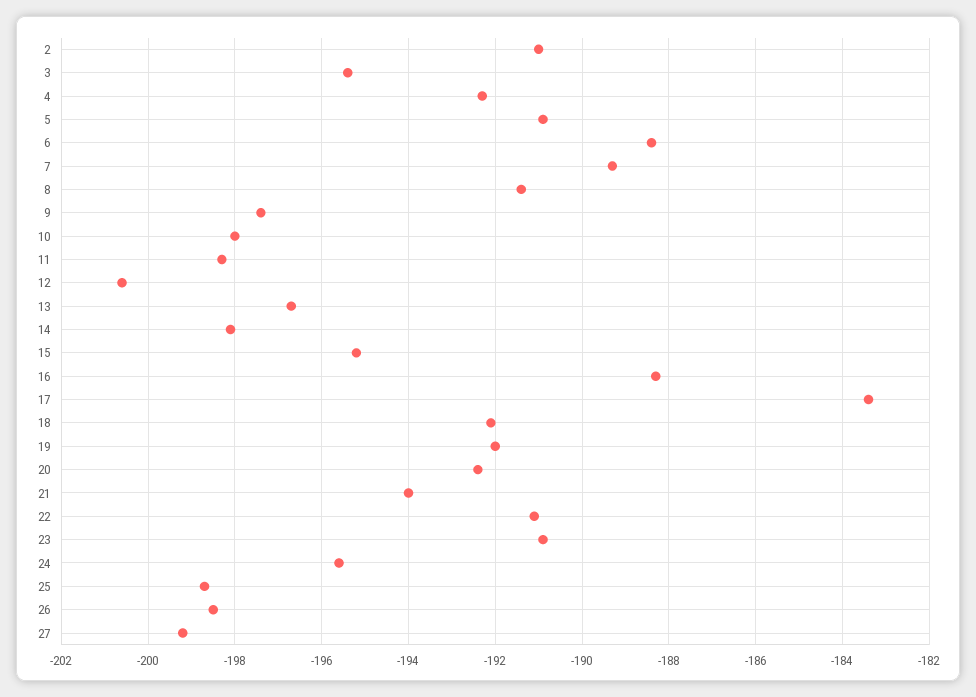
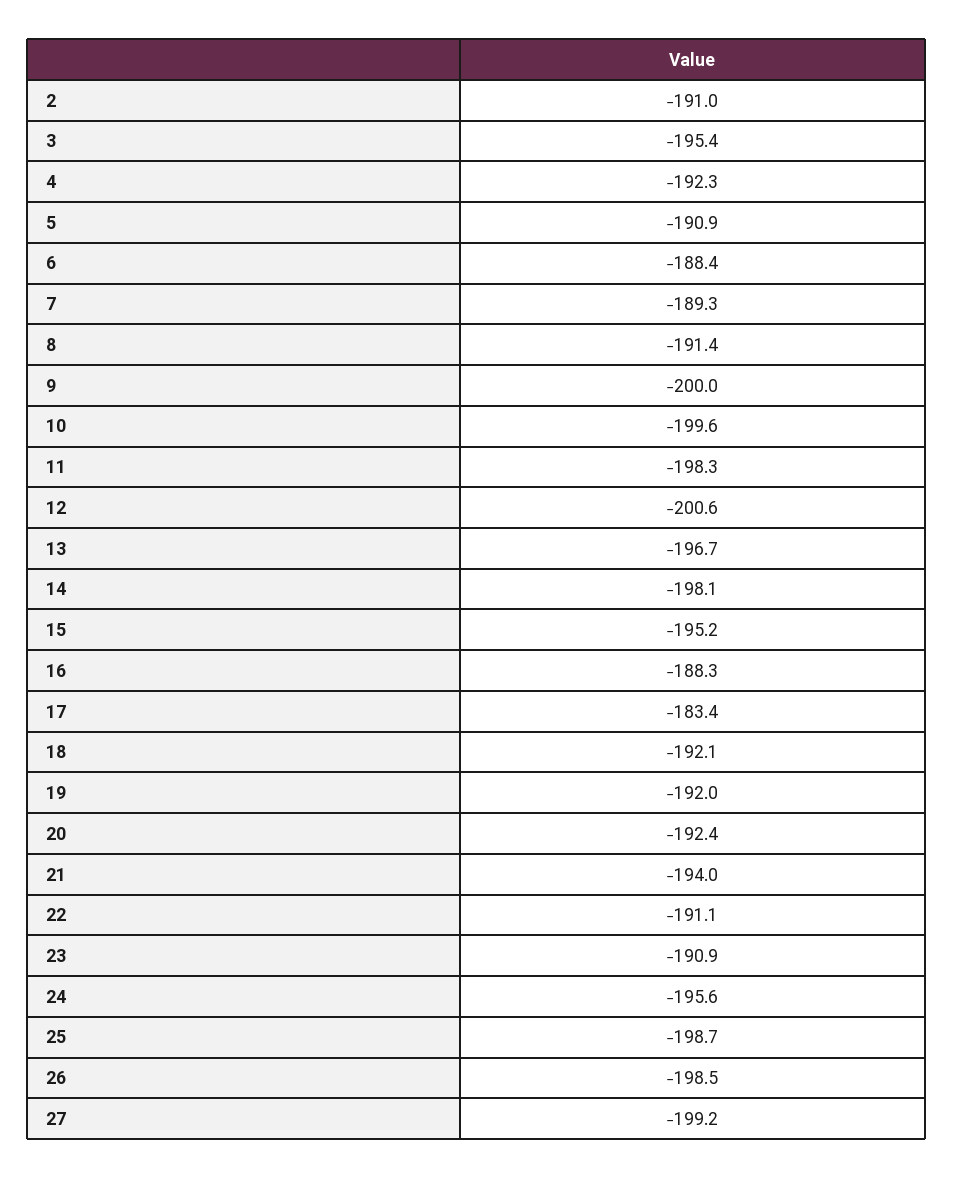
  {
    "2": -191,
    "3": -195.4,
    "4": -192.3,
    "5": -190.9,
    "6": -188.4,
    "7": -189.3,
    "8": -191.4,
-   "9": -197.5,
+   "9": -200,
-   "10": -198,
+   "10": -199.6,
    "11": -198.3,
    "12": -200.6,
    "13": -196.7,
    "14": -198.1,
    "15": -195.2,
    "16": -188.3,
    "17": -183.4,
    "18": -192.1,
    "19": -192,
    "20": -192.4,
    "21": -194,
    "22": -191.1,
    "23": -190.9,
    "24": -195.6,
    "25": -198.7,
    "26": -198.5,
    "27": -199.2
  }

